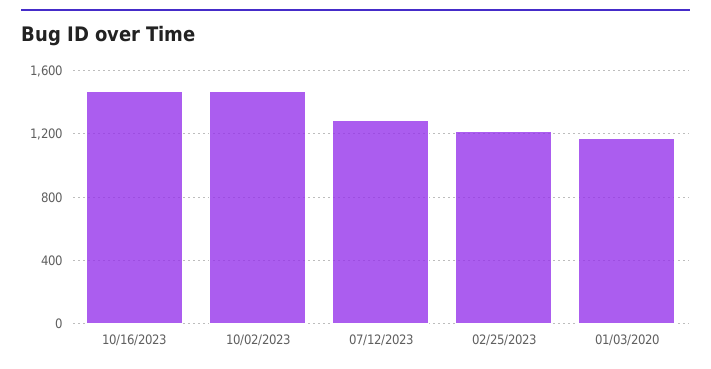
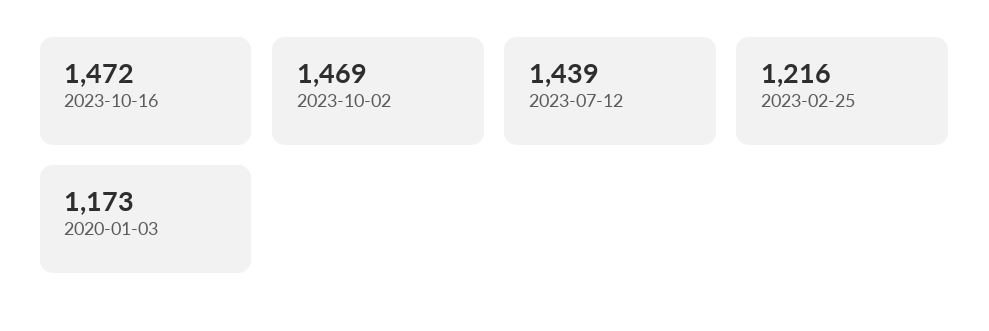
  {
    "10/16/2023": 1472,
    "10/02/2023": 1469,
-   "07/12/2023": 1300,
+   "07/12/2023": 1439,
    "02/25/2023": 1216,
    "01/03/2020": 1173
  }

